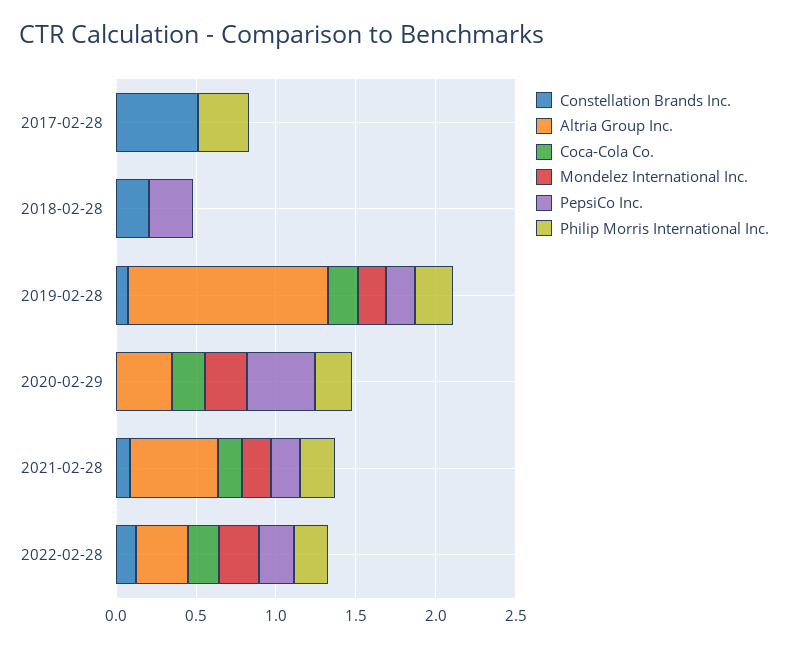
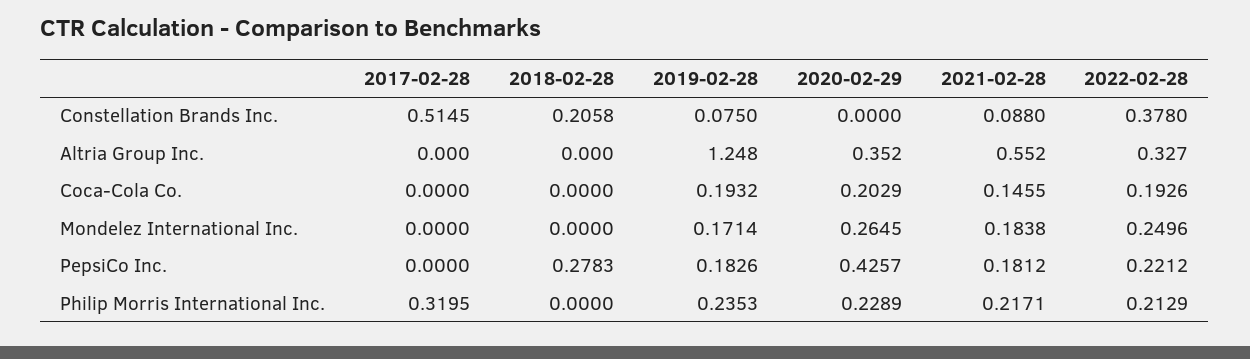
  {
    "Constellation Brands Inc.": {
      "2017-02-28": 0.5145,
      "2018-02-28": 0.2058,
      "2019-02-28": 0.075,
      "2020-02-29": 0,
      "2021-02-28": 0.088,
-     "2022-02-28": 0.1
+     "2022-02-28": 0.378
    },
    "Altria Group Inc.": {
      "2017-02-28": 0,
      "2018-02-28": 0,
      "2019-02-28": 1.248,
      "2020-02-29": 0.352,
      "2021-02-28": 0.552,
      "2022-02-28": 0.327
    },
    "Coca-Cola Co.": {
      "2017-02-28": 0,
      "2018-02-28": 0,
      "2019-02-28": 0.1932,
      "2020-02-29": 0.2029,
      "2021-02-28": 0.1455,
      "2022-02-28": 0.1926
    },
    "Mondelez International Inc.": {
      "2017-02-28": 0,
      "2018-02-28": 0,
      "2019-02-28": 0.1714,
      "2020-02-29": 0.2645,
      "2021-02-28": 0.1838,
      "2022-02-28": 0.2496
    },
    "PepsiCo Inc.": {
      "2017-02-28": 0,
      "2018-02-28": 0.2783,
      "2019-02-28": 0.1826,
      "2020-02-29": 0.4257,
      "2021-02-28": 0.1812,
      "2022-02-28": 0.2212
    },
    "Philip Morris International Inc.": {
      "2017-02-28": 0.3195,
      "2018-02-28": 0,
      "2019-02-28": 0.2353,
      "2020-02-29": 0.2289,
      "2021-02-28": 0.2171,
      "2022-02-28": 0.2129
    }
  }

